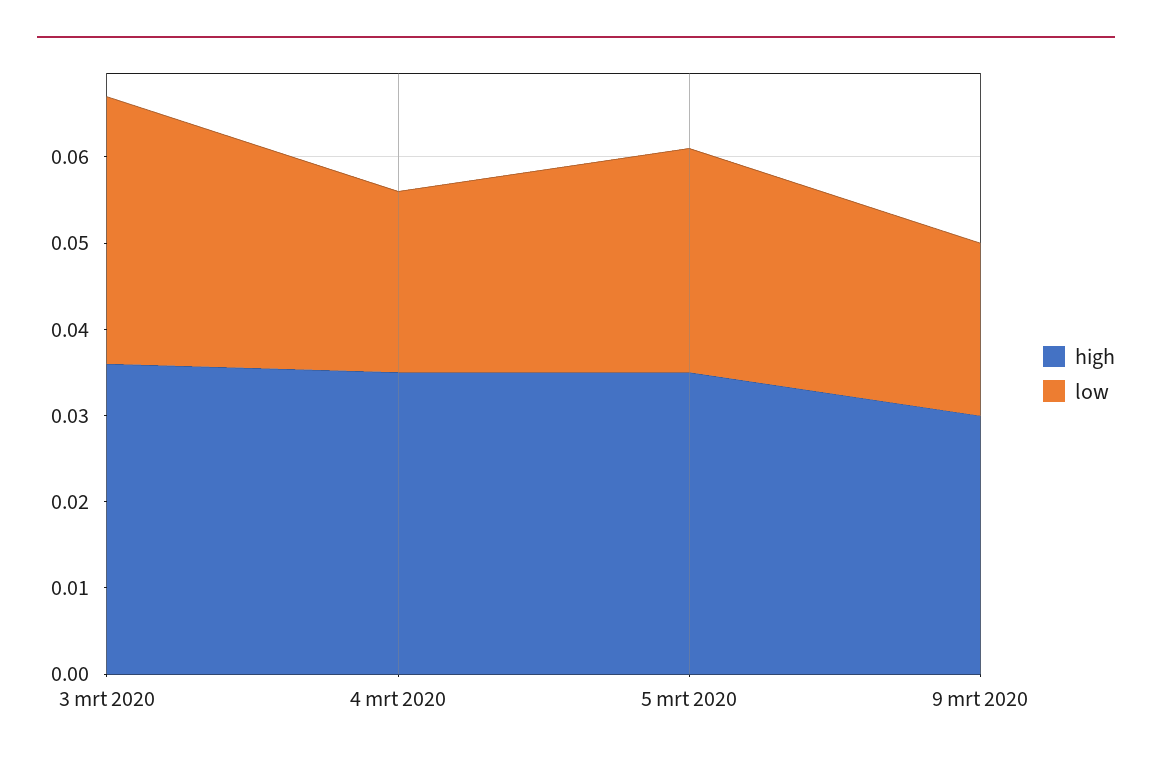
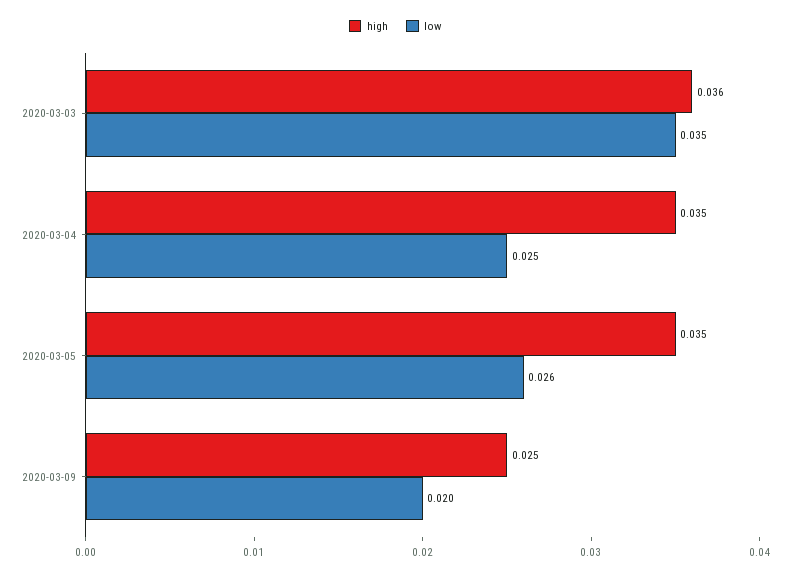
  {
    "high": {
      "3 mrt 2020": 0.036,
      "4 mrt 2020": 0.035,
      "5 mrt 2020": 0.035,
-     "9 mrt 2020": 0.03
+     "9 mrt 2020": 0.025
    },
    "low": {
-     "3 mrt 2020": 0.031,
+     "3 mrt 2020": 0.035,
-     "4 mrt 2020": 0.021,
+     "4 mrt 2020": 0.025,
      "5 mrt 2020": 0.026,
      "9 mrt 2020": 0.02
    }
  }

